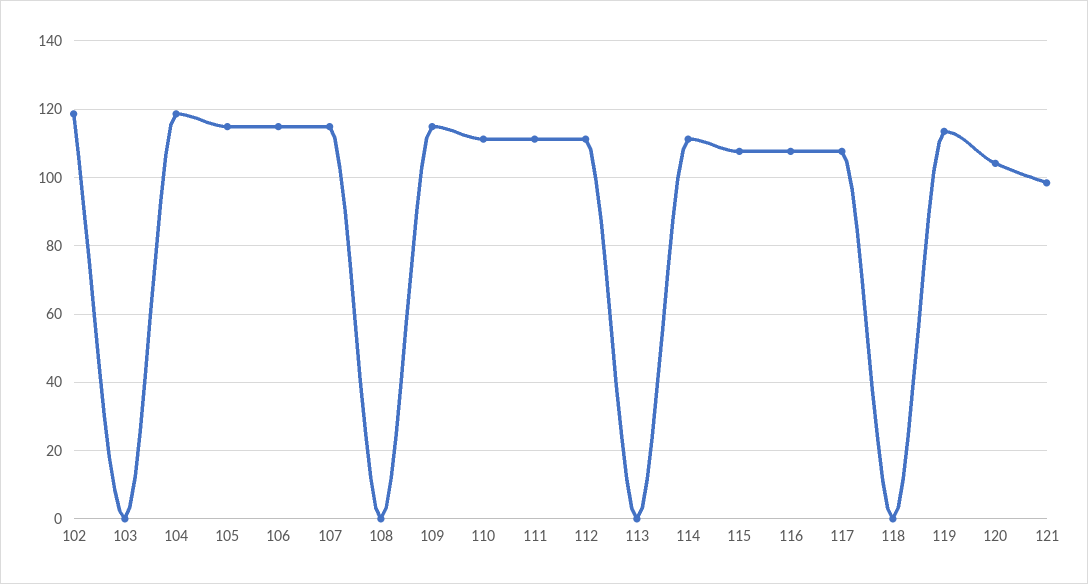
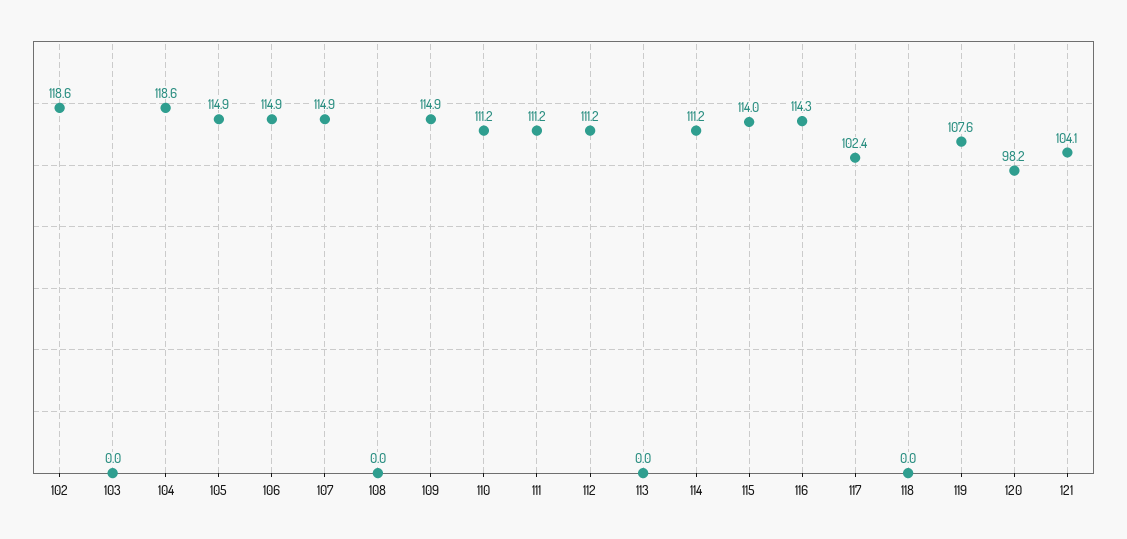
  {
    "102": 118.6,
    "103": 0,
    "104": 118.6,
    "105": 114.9,
    "106": 114.9,
    "107": 114.9,
    "108": 0,
    "109": 114.9,
    "110": 111.2,
    "111": 111.2,
    "112": 111.2,
    "113": 0,
    "114": 111.2,
-   "115": 108,
+   "115": 114,
-   "116": 108,
+   "116": 114.3,
-   "117": 108,
+   "117": 102.4,
    "118": 0,
-   "119": 114,
+   "119": 107.6,
-   "120": 104,
+   "120": 98.2,
-   "121": 98
+   "121": 104.1
  }

